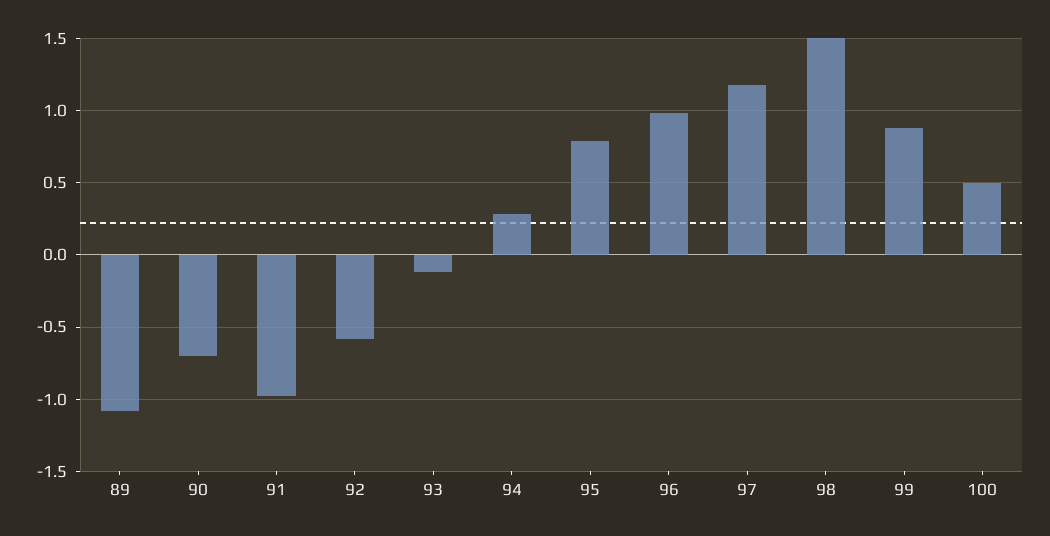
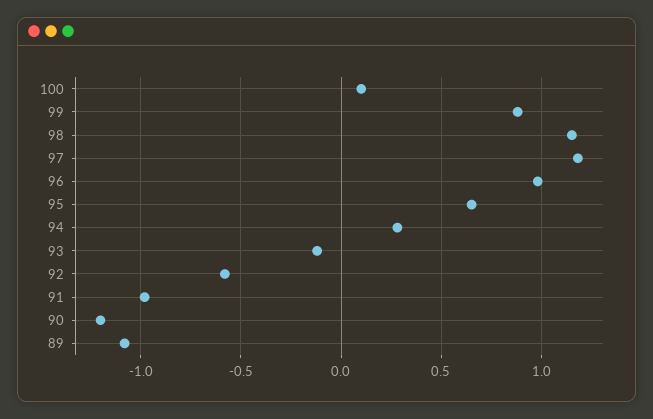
  {
    "89": -1.1,
-   "90": -0.7,
+   "90": -1.2,
    "91": -1,
    "92": -0.6,
    "93": -0.1,
    "94": 0.3,
-   "95": 0.8,
+   "95": 0.65,
    "96": 1,
    "97": 1.2,
-   "98": 1.5,
+   "98": 1.15,
    "99": 0.9,
-   "100": 0.5
+   "100": 0.1
  }

